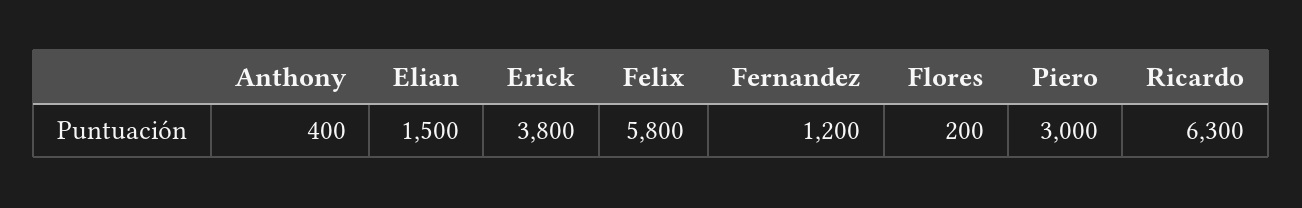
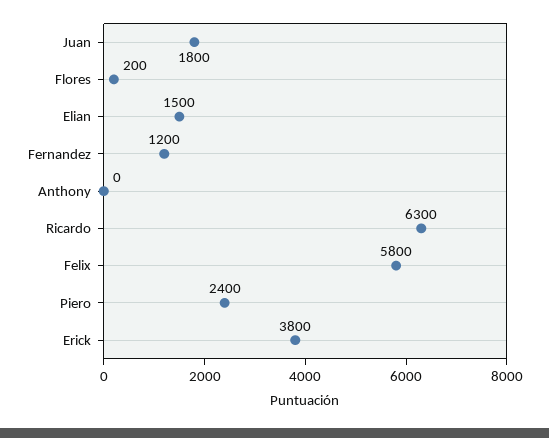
  {
-   "Anthony": 400,
+   "Anthony": 0,
    "Elian": 1500,
    "Erick": 3800,
    "Felix": 5800,
    "Fernandez": 1200,
    "Flores": 200,
-   "Piero": 3000,
+   "Piero": 2400,
-   "Ricardo": 6300
+   "Ricardo": 6300,
+   "Juan": 1800
  }

